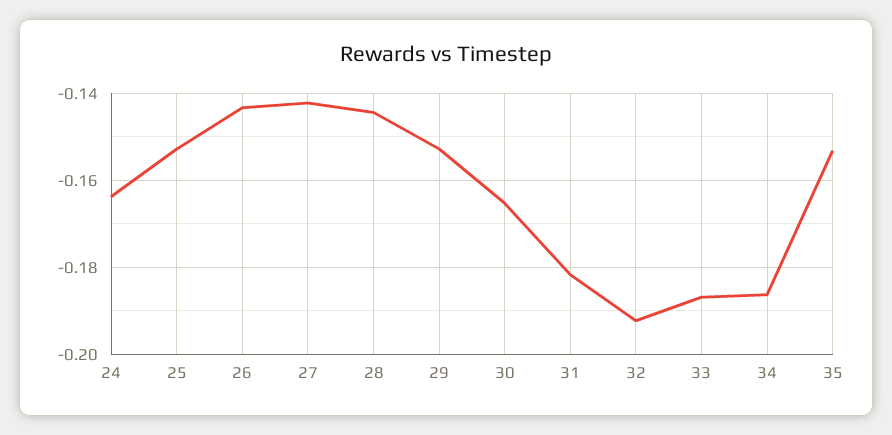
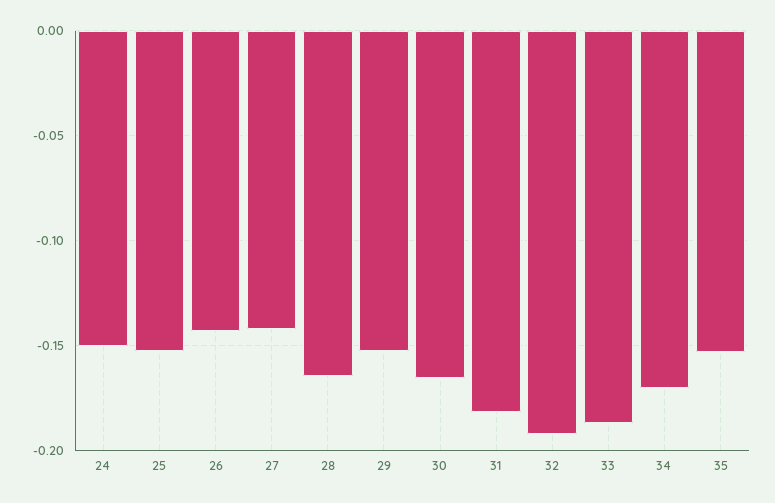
  {
-   "24": -0.164,
+   "24": -0.15,
    "25": -0.152,
    "26": -0.144,
    "27": -0.142,
-   "28": -0.144,
+   "28": -0.165,
    "29": -0.152,
    "30": -0.166,
    "31": -0.182,
    "32": -0.192,
    "33": -0.186,
-   "34": -0.186,
+   "34": -0.17,
    "35": -0.154
  }

